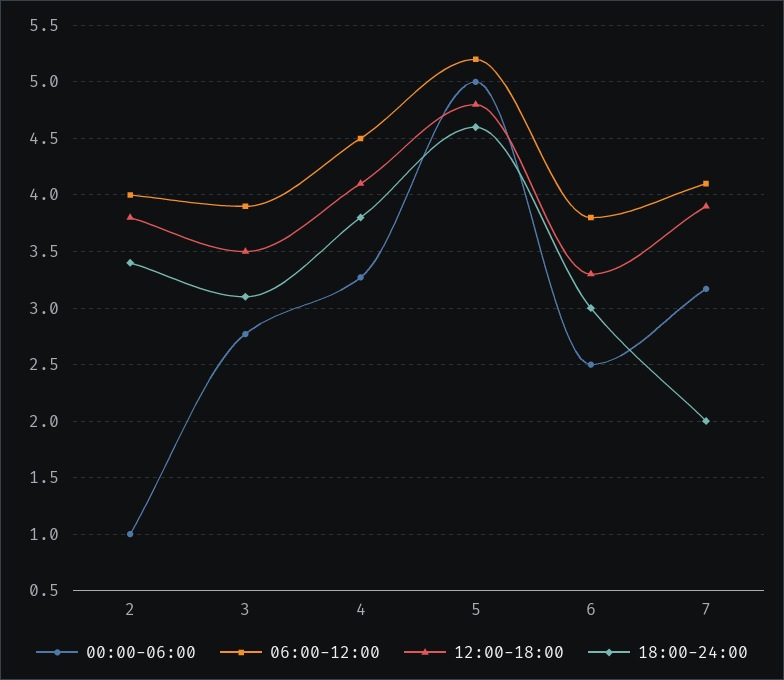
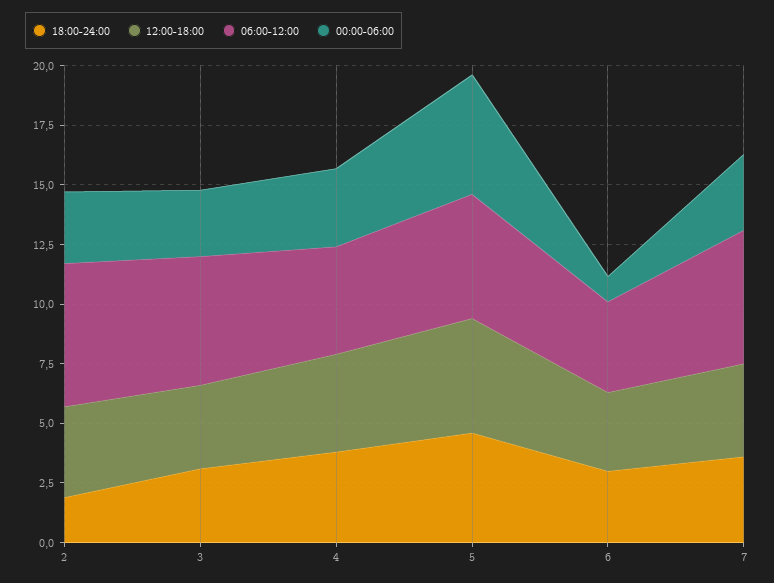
  {
    "00:00-06:00": {
-     "2": 1,
+     "2": 3,
      "3": 2.8,
      "4": 3.3,
      "5": 5,
-     "6": 2.5,
+     "6": 1,
      "7": 3.2
    },
    "06:00-12:00": {
-     "2": 4,
+     "2": 6,
-     "3": 3.9,
+     "3": 5.5,
      "4": 4.5,
      "5": 5.2,
      "6": 3.8,
-     "7": 4.1
+     "7": 5.5
    },
    "12:00-18:00": {
      "2": 3.8,
      "3": 3.5,
      "4": 4.1,
      "5": 4.8,
      "6": 3.3,
      "7": 3.9
    },
    "18:00-24:00": {
-     "2": 3.4,
+     "2": 2,
      "3": 3.1,
      "4": 3.8,
      "5": 4.6,
      "6": 3,
-     "7": 2
+     "7": 3.5
    }
  }

